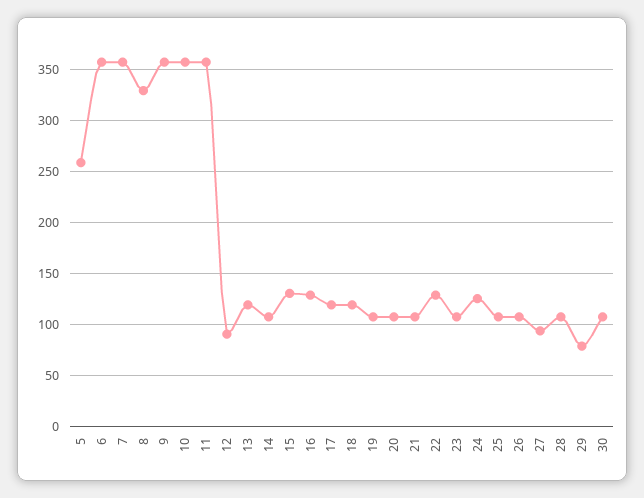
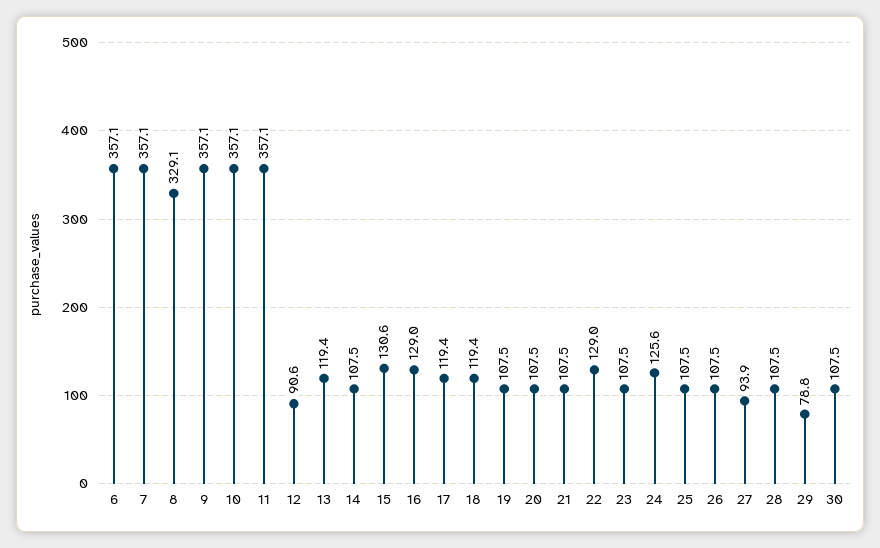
  {
-   "5": 260,
    "6": 357.1,
    "7": 357.1,
    "8": 329.1,
    "9": 357.1,
    "10": 357.1,
    "11": 357.1,
    "12": 90.6,
    "13": 119.4,
    "14": 107.5,
    "15": 130.6,
    "16": 129,
    "17": 119.4,
    "18": 119.4,
    "19": 107.5,
    "20": 107.5,
    "21": 107.5,
    "22": 129,
    "23": 107.5,
    "24": 125.6,
    "25": 107.5,
    "26": 107.5,
    "27": 93.9,
    "28": 107.5,
    "29": 78.8,
    "30": 107.5
  }

